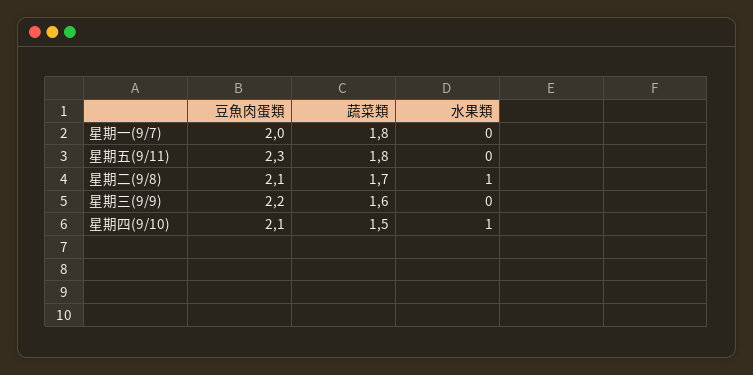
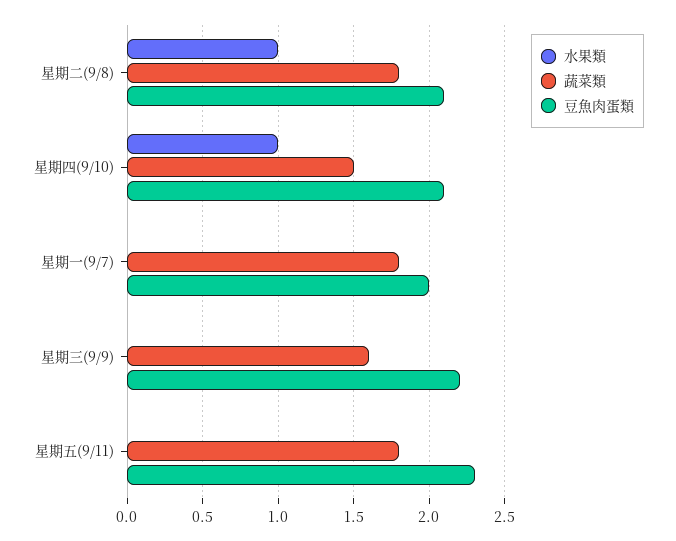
  {
    "豆魚肉蛋類": {
      "星期一(9/7)": 2,
      "星期五(9/11)": 2.3,
      "星期二(9/8)": 2.1,
      "星期三(9/9)": 2.2,
      "星期四(9/10)": 2.1
    },
    "蔬菜類": {
      "星期一(9/7)": 1.8,
      "星期五(9/11)": 1.8,
-     "星期二(9/8)": 1.7,
+     "星期二(9/8)": 1.8,
      "星期三(9/9)": 1.6,
      "星期四(9/10)": 1.5
    },
    "水果類": {
      "星期一(9/7)": 0,
      "星期五(9/11)": 0,
      "星期二(9/8)": 1,
      "星期三(9/9)": 0,
      "星期四(9/10)": 1
    }
  }

